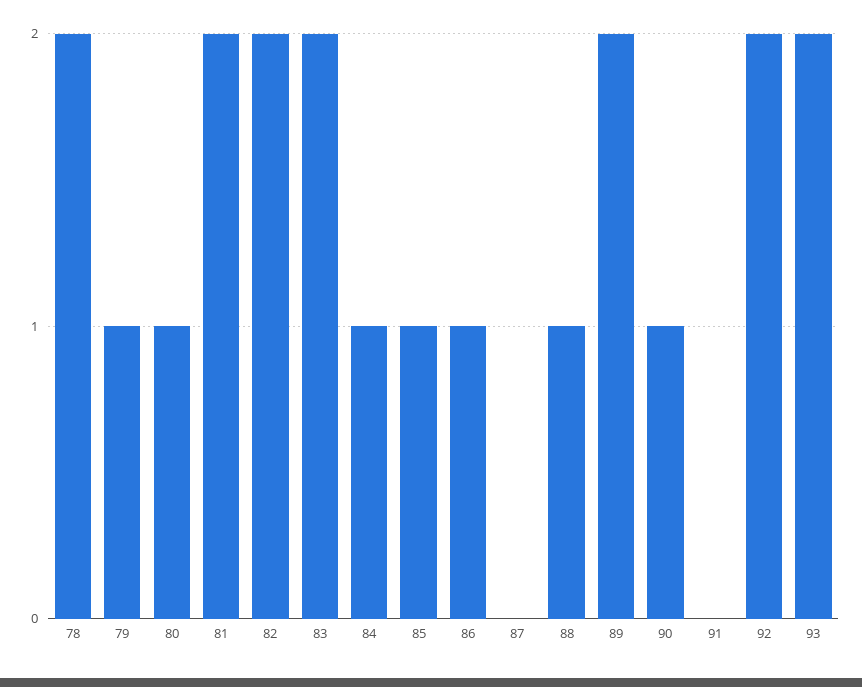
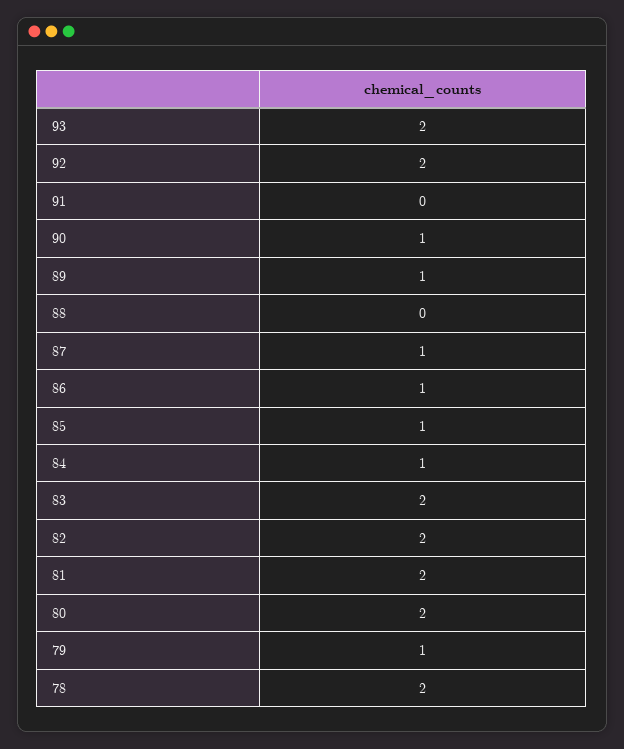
  {
    "78": 2,
    "79": 1,
-   "80": 1,
+   "80": 2,
    "81": 2,
    "82": 2,
    "83": 2,
    "84": 1,
    "85": 1,
    "86": 1,
-   "87": 0,
+   "87": 1,
-   "88": 1,
+   "88": 0,
-   "89": 2,
+   "89": 1,
    "90": 1,
    "91": 0,
    "92": 2,
    "93": 2
  }

